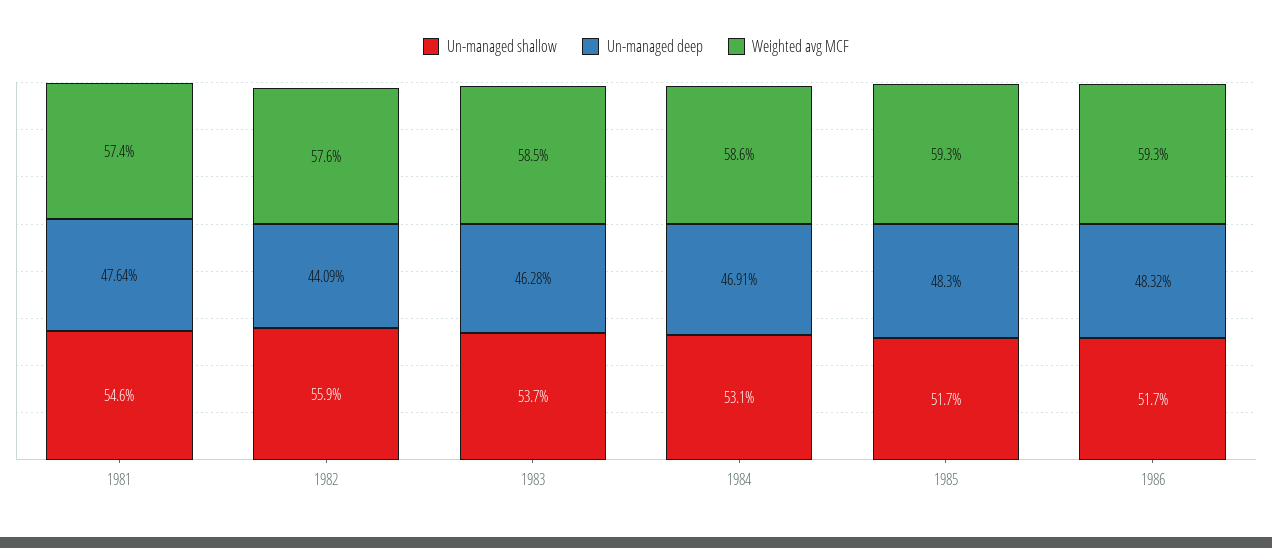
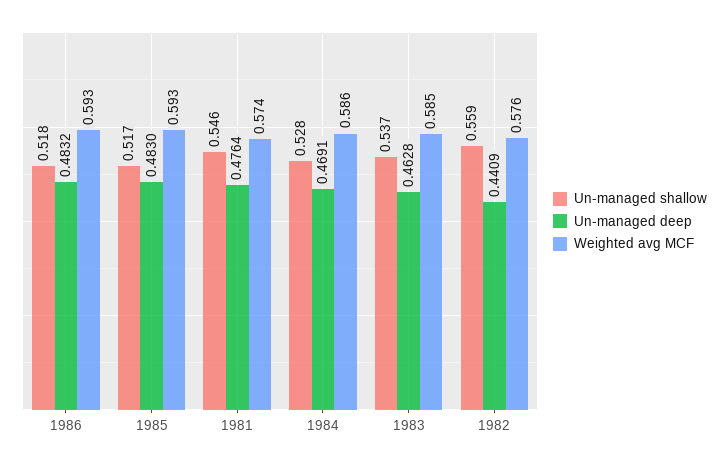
  {
    "Un-managed shallow": {
      "1981": 0.546,
      "1982": 0.559,
      "1983": 0.537,
-     "1984": 0.531,
+     "1984": 0.528,
      "1985": 0.517,
-     "1986": 0.517
+     "1986": 0.518
    },
    "Un-managed deep": {
      "1981": 0.4764,
      "1982": 0.4409,
      "1983": 0.4628,
      "1984": 0.4691,
      "1985": 0.483,
      "1986": 0.4832
    },
    "Weighted avg MCF": {
      "1981": 0.574,
      "1982": 0.576,
      "1983": 0.585,
      "1984": 0.586,
      "1985": 0.593,
      "1986": 0.593
    }
  }

